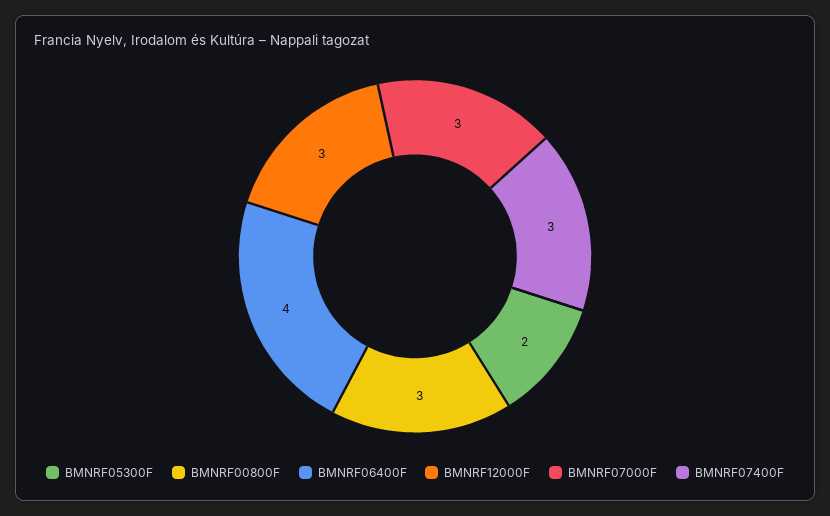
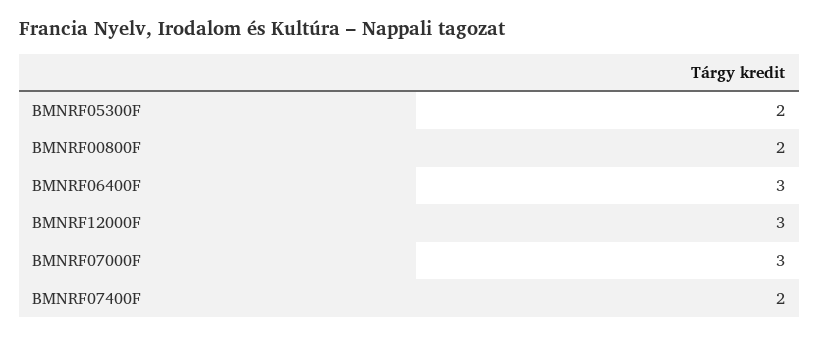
  {
    "BMNRF05300F": 2,
-   "BMNRF00800F": 3,
+   "BMNRF00800F": 2,
-   "BMNRF06400F": 4,
+   "BMNRF06400F": 3,
    "BMNRF12000F": 3,
    "BMNRF07000F": 3,
-   "BMNRF07400F": 3
+   "BMNRF07400F": 2
  }

